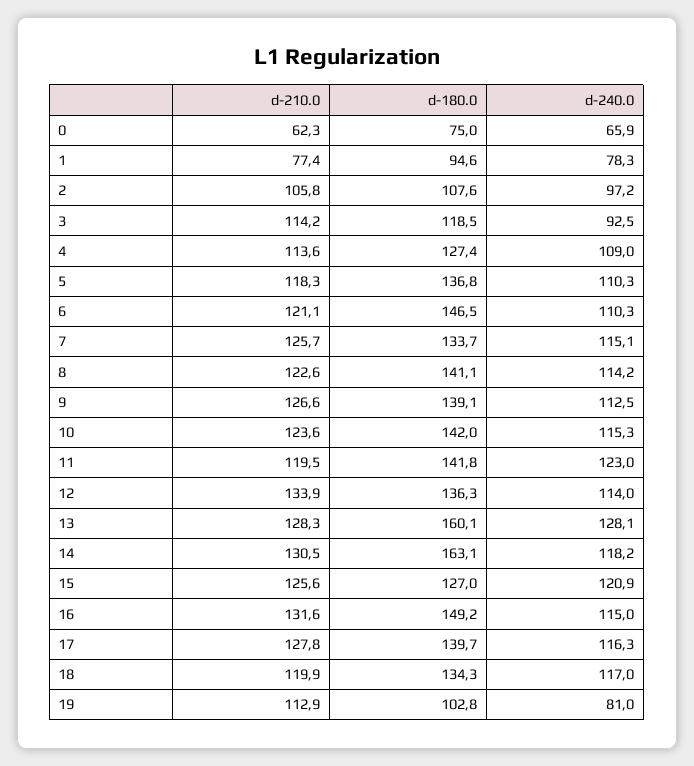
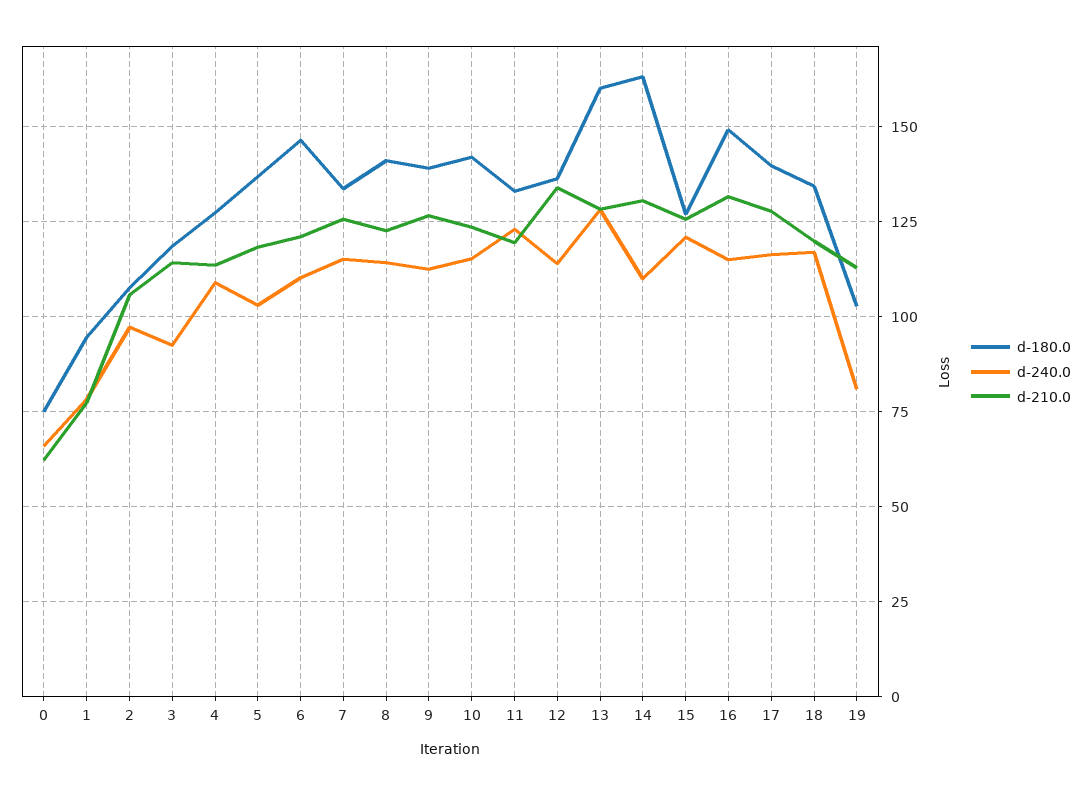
  {
    "d-210.0": {
      "0": 62.3,
      "1": 77.4,
      "2": 105.8,
      "3": 114.2,
      "4": 113.6,
      "5": 118.3,
      "6": 121.1,
      "7": 125.7,
      "8": 122.6,
      "9": 126.6,
      "10": 123.6,
      "11": 119.5,
      "12": 133.9,
      "13": 128.3,
      "14": 130.5,
      "15": 125.6,
      "16": 131.6,
      "17": 127.8,
      "18": 119.9,
      "19": 112.9
    },
    "d-180.0": {
      "0": 75,
      "1": 94.6,
      "2": 107.6,
      "3": 118.5,
      "4": 127.4,
      "5": 136.8,
      "6": 146.5,
      "7": 133.7,
      "8": 141.1,
      "9": 139.1,
      "10": 142,
-     "11": 141.8,
+     "11": 132.5,
      "12": 136.3,
      "13": 160.1,
      "14": 163.1,
      "15": 127,
      "16": 149.2,
      "17": 139.7,
      "18": 134.3,
      "19": 102.8
    },
    "d-240.0": {
      "0": 65.9,
      "1": 78.3,
      "2": 97.2,
      "3": 92.5,
      "4": 109,
-     "5": 110.3,
+     "5": 102.5,
      "6": 110.3,
      "7": 115.1,
      "8": 114.2,
      "9": 112.5,
      "10": 115.3,
      "11": 123,
      "12": 114,
      "13": 128.1,
-     "14": 118.2,
+     "14": 110,
      "15": 120.9,
      "16": 115,
      "17": 116.3,
      "18": 117,
      "19": 81
    }
  }

